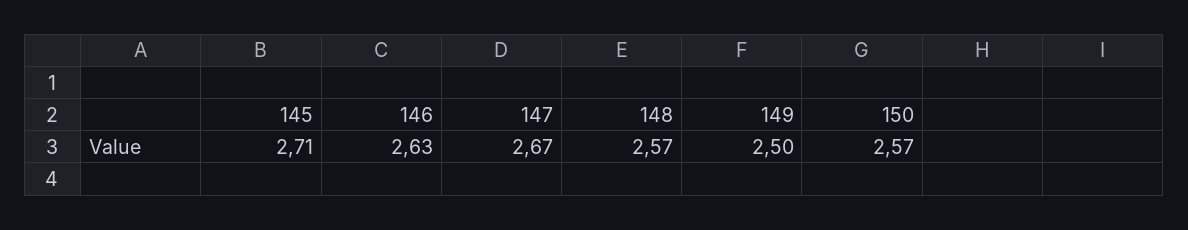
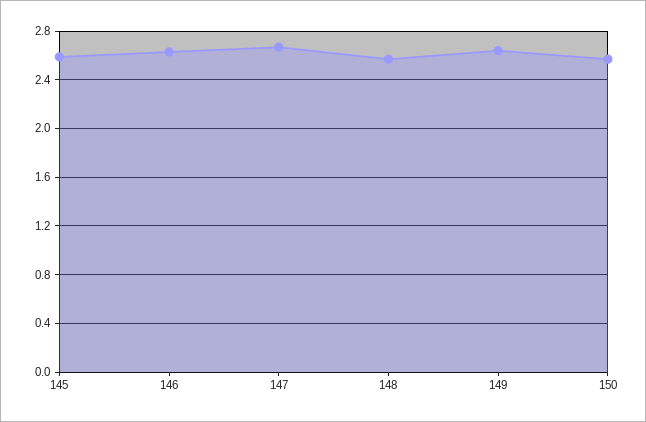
  {
-   "145": 2.71,
+   "145": 2.6,
    "146": 2.63,
    "147": 2.67,
    "148": 2.57,
-   "149": 2.5,
+   "149": 2.65,
    "150": 2.57
  }

